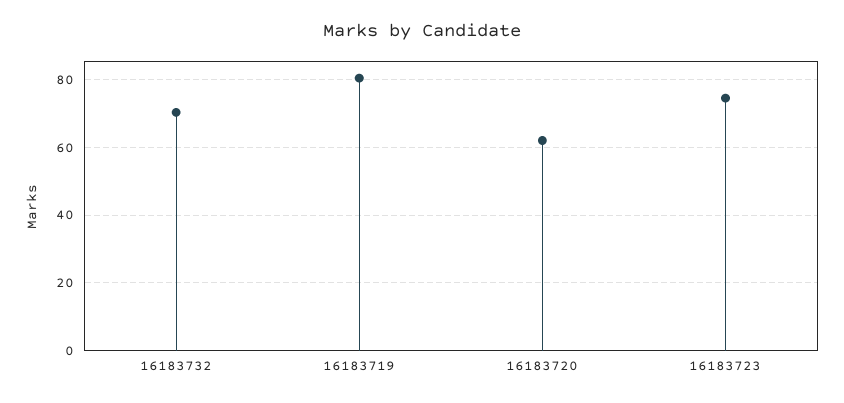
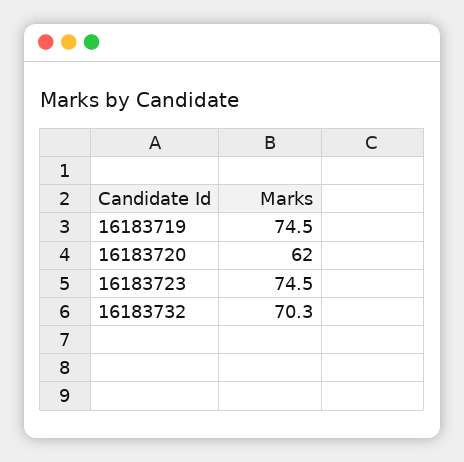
  {
    "16183732": 70.3,
-   "16183719": 80,
+   "16183719": 74.5,
    "16183720": 62,
    "16183723": 74.5
  }

